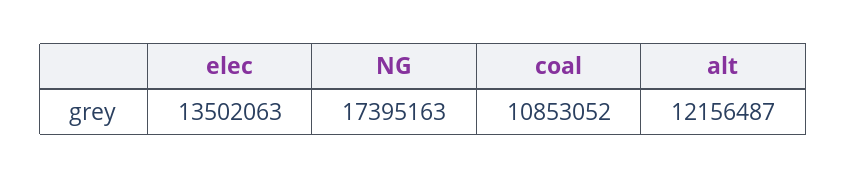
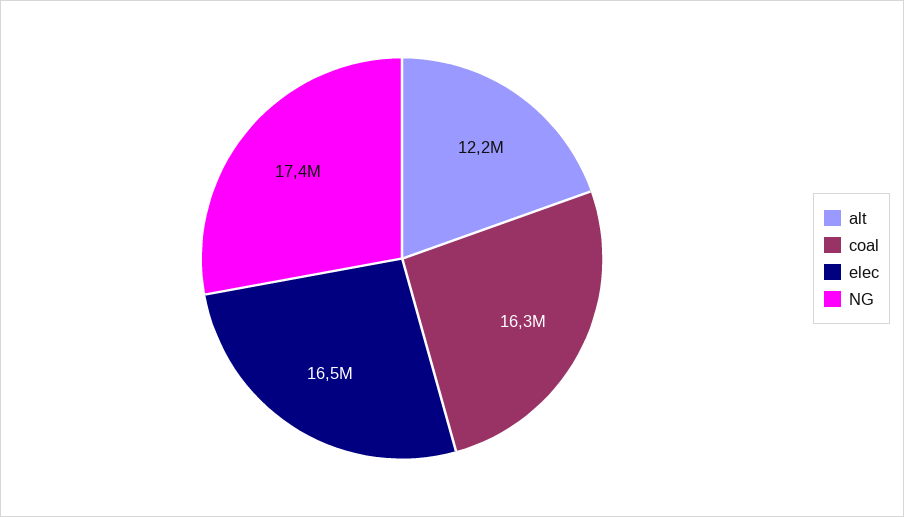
  {
-   "elec": 13502063,
+   "elec": 16500000,
    "NG": 17395163,
-   "coal": 10853052,
+   "coal": 16300000,
    "alt": 12156487
  }

